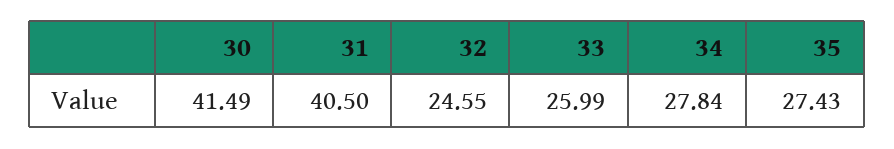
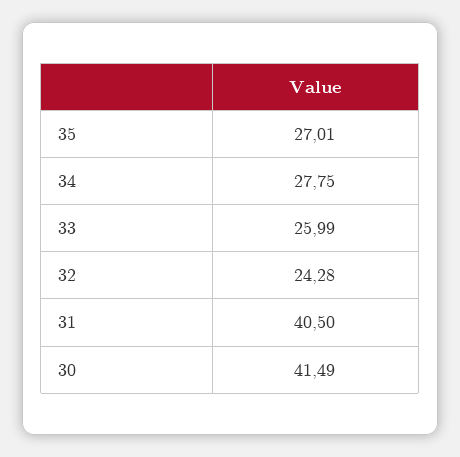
  {
    "30": 41.49,
    "31": 40.5,
-   "32": 24.55,
+   "32": 24.28,
    "33": 25.99,
-   "34": 27.84,
+   "34": 27.75,
-   "35": 27.43
+   "35": 27.01
  }

